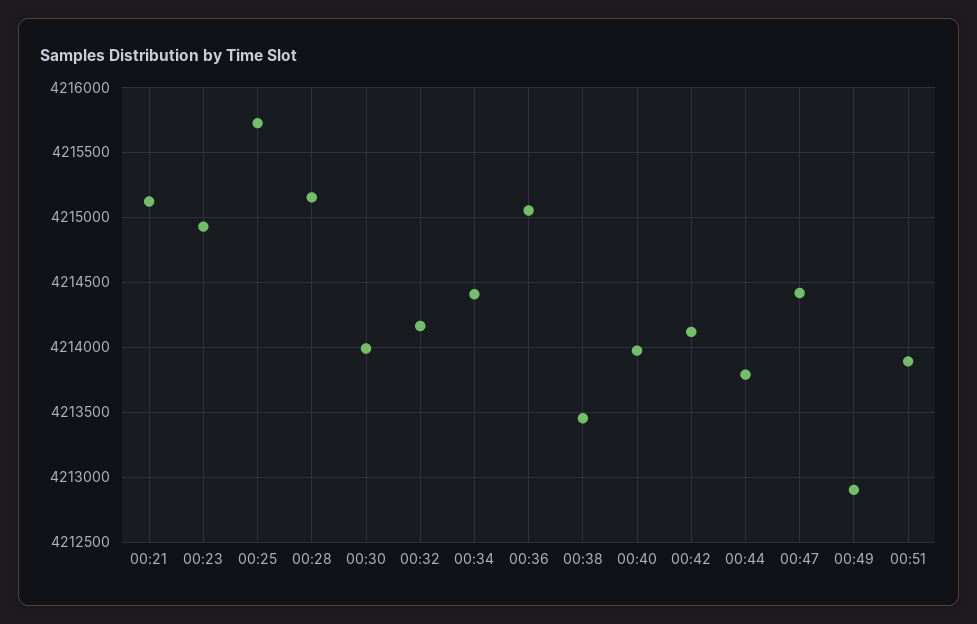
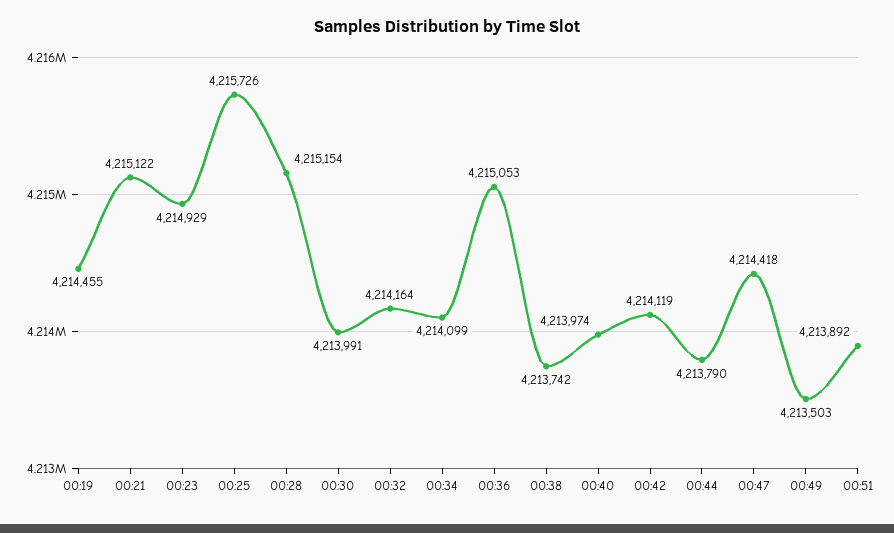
  {
    "00:21": 4215122,
    "00:23": 4214929,
    "00:25": 4215726,
    "00:28": 4215154,
    "00:30": 4213991,
    "00:32": 4214164,
-   "00:34": 4214400,
+   "00:34": 4214099,
    "00:36": 4215053,
-   "00:38": 4213450,
+   "00:38": 4213742,
    "00:40": 4213974,
    "00:42": 4214119,
    "00:44": 4213790,
    "00:47": 4214418,
-   "00:49": 4212900,
+   "00:49": 4213503,
-   "00:51": 4213892
+   "00:51": 4213892,
+   "00:19": 4214455
  }

